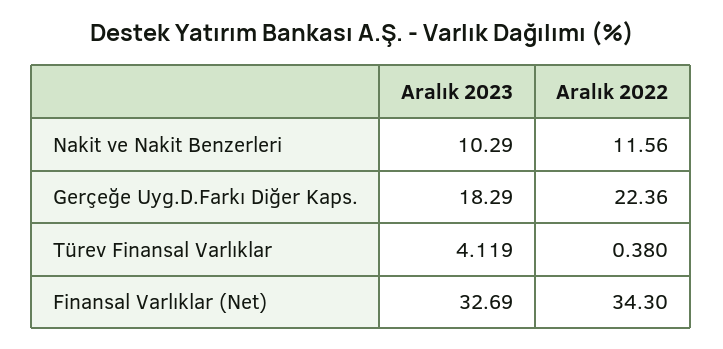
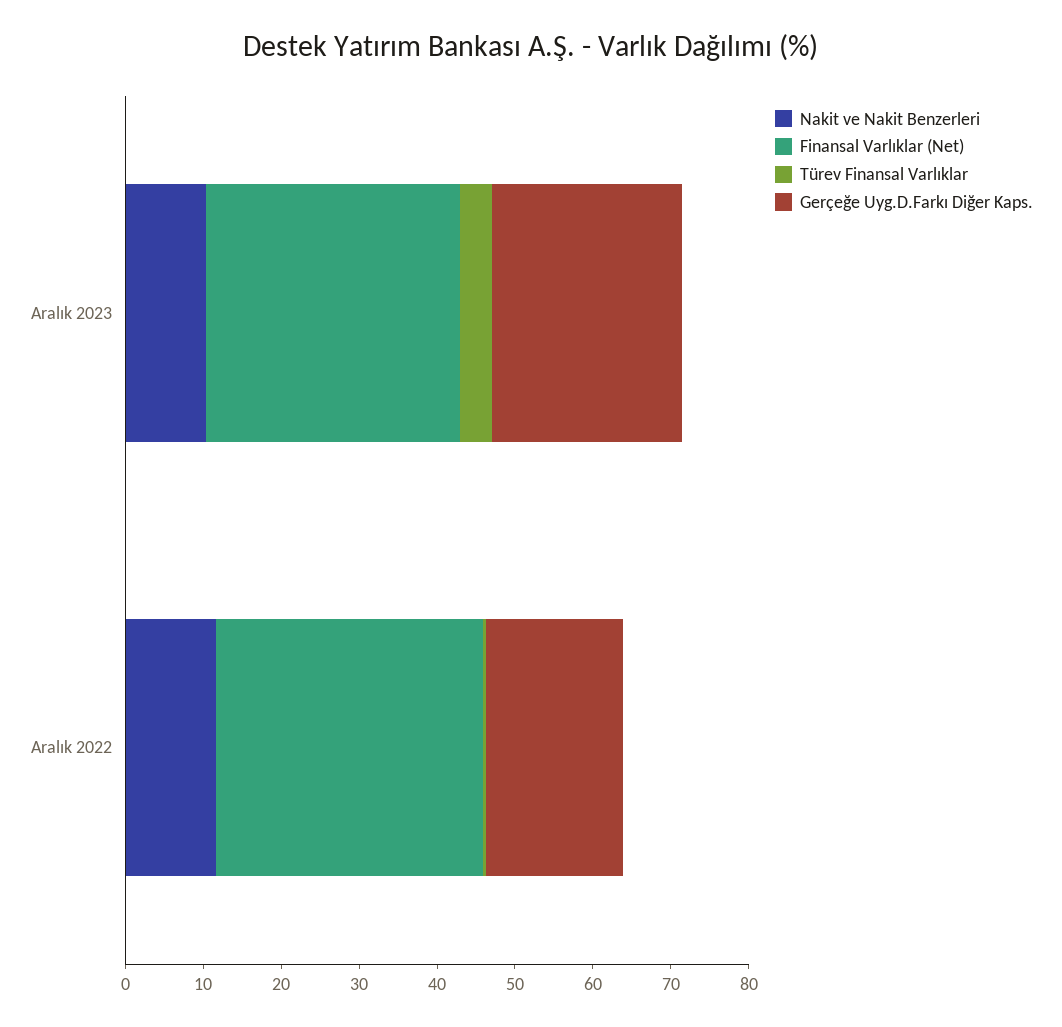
  {
    "Nakit ve Nakit Benzerleri": {
      "Aralık 2023": 10.29,
      "Aralık 2022": 11.56
    },
    "Gerçeğe Uyg.D.Farkı Diğer Kaps.": {
-     "Aralık 2023": 18.29,
+     "Aralık 2023": 24,
-     "Aralık 2022": 22.36
+     "Aralık 2022": 18
    },
    "Türev Finansal Varlıklar": {
      "Aralık 2023": 4.119,
      "Aralık 2022": 0.38
    },
    "Finansal Varlıklar (Net)": {
      "Aralık 2023": 32.69,
      "Aralık 2022": 34.3
    }
  }

